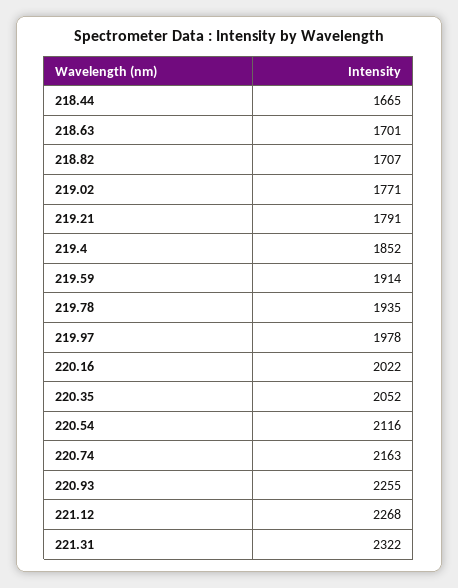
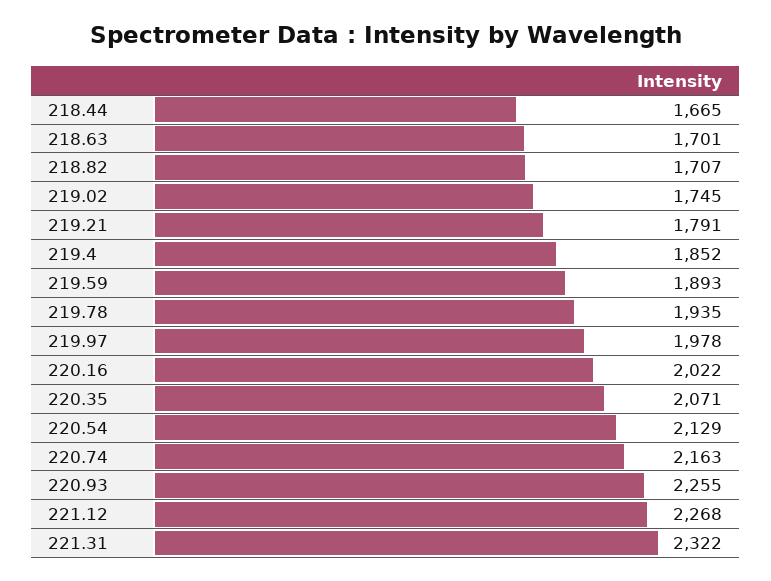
  {
    "218.44": 1665,
    "218.63": 1701,
    "218.82": 1707,
-   "219.02": 1771,
+   "219.02": 1745,
    "219.21": 1791,
    "219.4": 1852,
-   "219.59": 1914,
+   "219.59": 1893,
    "219.78": 1935,
    "219.97": 1978,
    "220.16": 2022,
-   "220.35": 2052,
+   "220.35": 2071,
-   "220.54": 2116,
+   "220.54": 2129,
    "220.74": 2163,
    "220.93": 2255,
    "221.12": 2268,
    "221.31": 2322
  }

